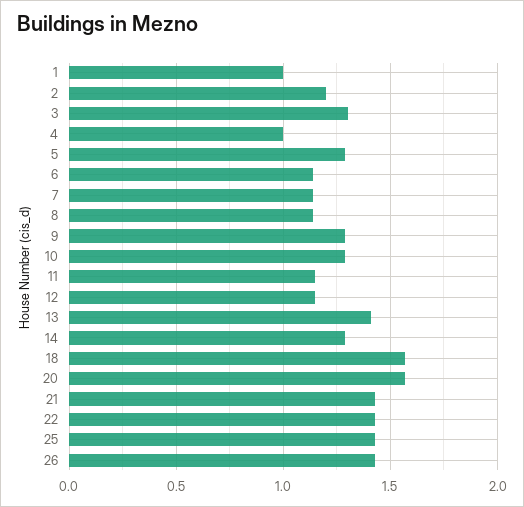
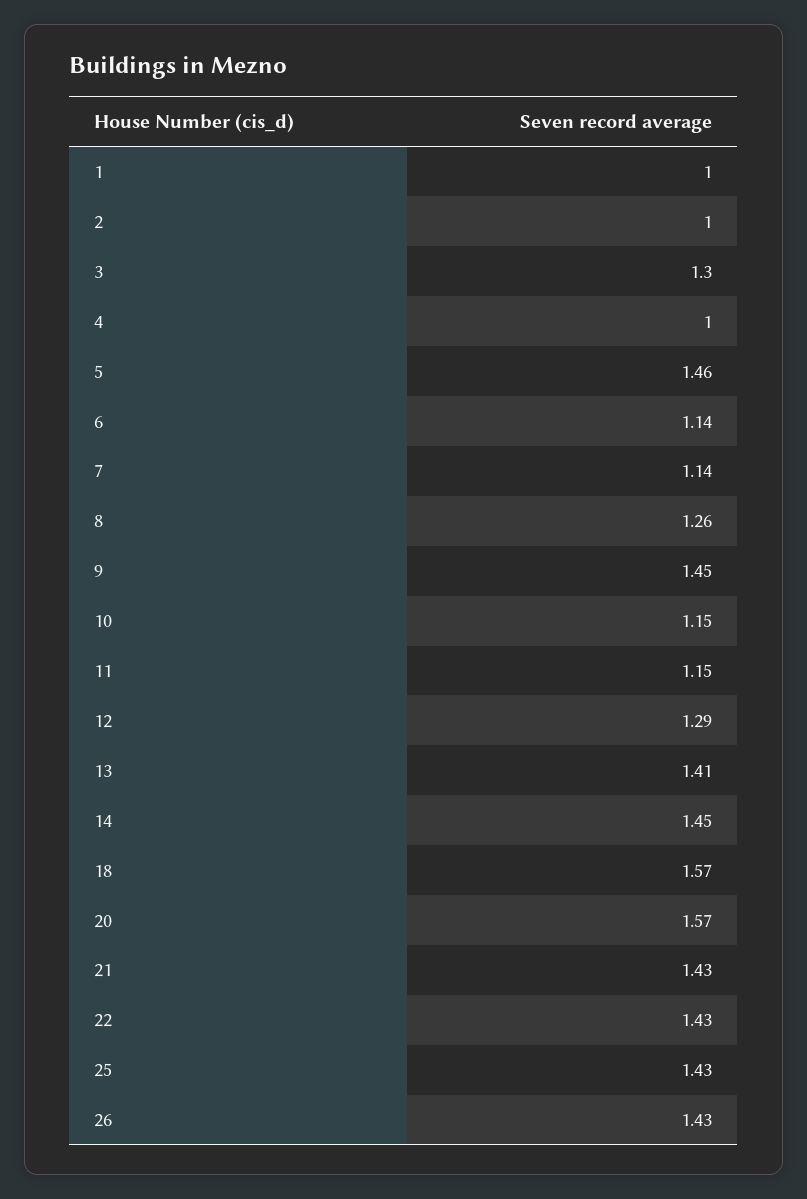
  {
    "1": 1,
-   "2": 1.2,
+   "2": 1,
    "3": 1.3,
    "4": 1,
-   "5": 1.3,
+   "5": 1.46,
    "6": 1.14,
    "7": 1.14,
-   "8": 1.15,
+   "8": 1.26,
-   "9": 1.3,
+   "9": 1.45,
-   "10": 1.3,
+   "10": 1.15,
    "11": 1.15,
-   "12": 1.15,
+   "12": 1.29,
    "13": 1.41,
-   "14": 1.3,
+   "14": 1.45,
    "18": 1.57,
    "20": 1.57,
    "21": 1.43,
    "22": 1.43,
    "25": 1.43,
    "26": 1.43
  }

